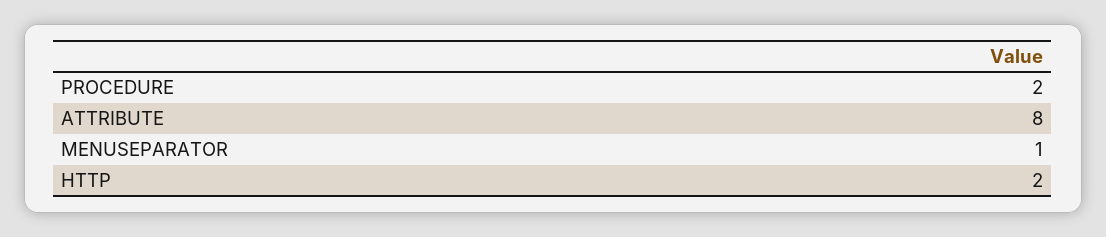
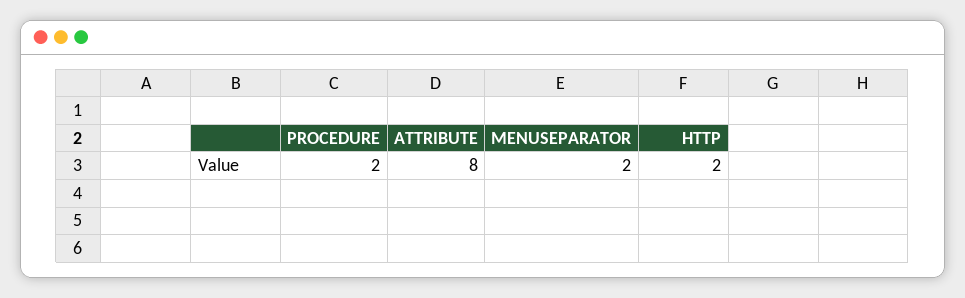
  {
    "PROCEDURE": 2,
    "ATTRIBUTE": 8,
-   "MENUSEPARATOR": 1,
+   "MENUSEPARATOR": 2,
    "HTTP": 2
  }

